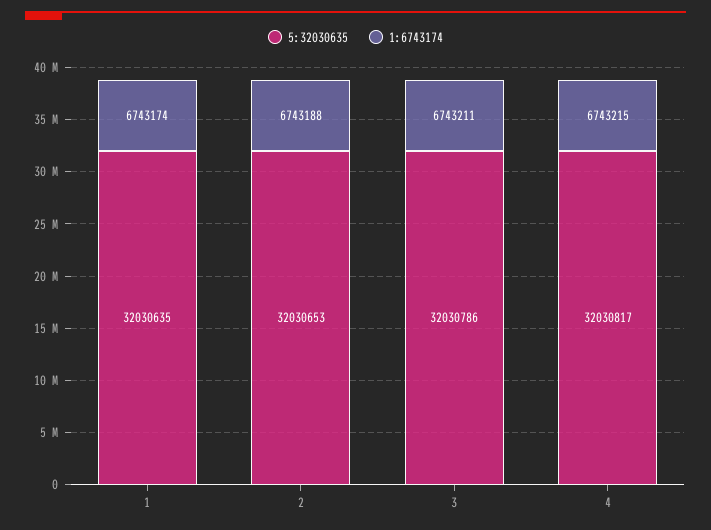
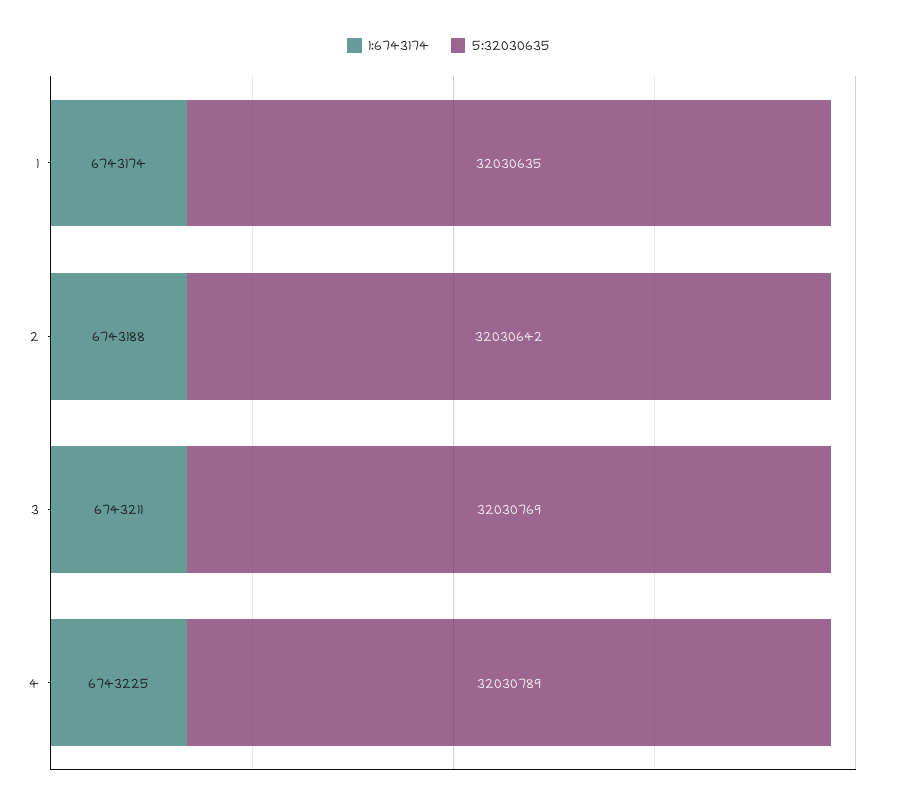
  {
    "5:32030635": {
      "1": 32030635,
-     "2": 32030653,
+     "2": 32030642,
-     "3": 32030786,
+     "3": 32030769,
-     "4": 32030817
+     "4": 32030789
    },
    "1:6743174": {
      "1": 6743174,
      "2": 6743188,
      "3": 6743211,
-     "4": 6743215
+     "4": 6743225
    }
  }

